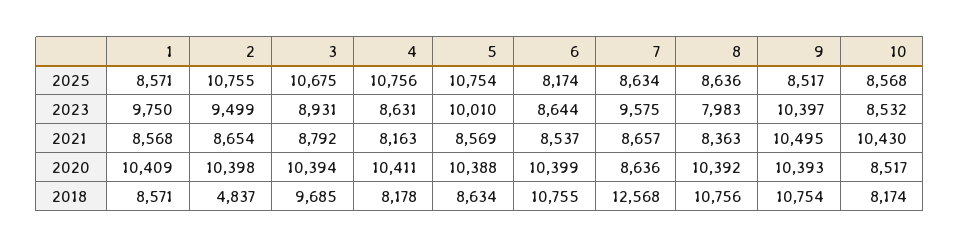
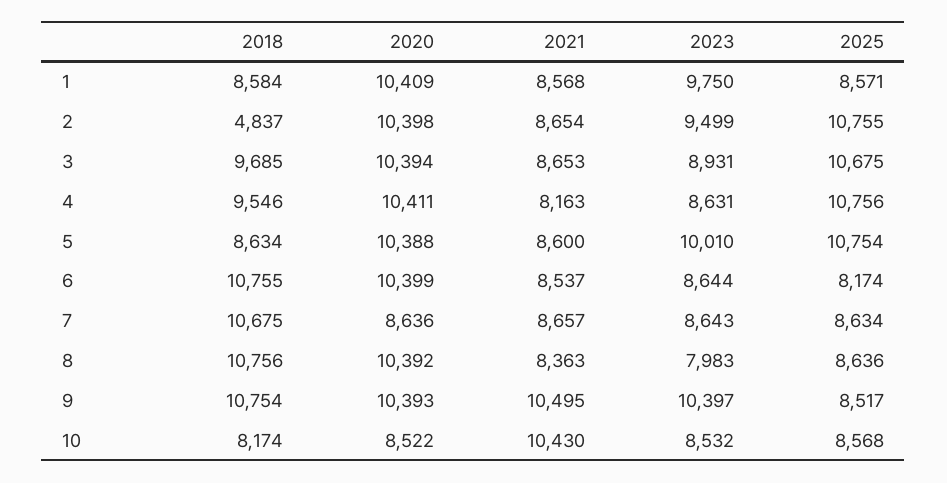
  {
    "1": {
      "2025": 8571,
      "2023": 9750,
      "2021": 8568,
      "2020": 10409,
-     "2018": 8571
+     "2018": 8584
    },
    "2": {
      "2025": 10755,
      "2023": 9499,
      "2021": 8654,
      "2020": 10398,
      "2018": 4837
    },
    "3": {
      "2025": 10675,
      "2023": 8931,
-     "2021": 8792,
+     "2021": 8653,
      "2020": 10394,
      "2018": 9685
    },
    "4": {
      "2025": 10756,
      "2023": 8631,
      "2021": 8163,
      "2020": 10411,
-     "2018": 8178
+     "2018": 9546
    },
    "5": {
      "2025": 10754,
      "2023": 10010,
-     "2021": 8569,
+     "2021": 8600,
      "2020": 10388,
      "2018": 8634
    },
    "6": {
      "2025": 8174,
      "2023": 8644,
      "2021": 8537,
      "2020": 10399,
      "2018": 10755
    },
    "7": {
      "2025": 8634,
-     "2023": 9575,
+     "2023": 8643,
      "2021": 8657,
      "2020": 8636,
-     "2018": 12568
+     "2018": 10675
    },
    "8": {
      "2025": 8636,
      "2023": 7983,
      "2021": 8363,
      "2020": 10392,
      "2018": 10756
    },
    "9": {
      "2025": 8517,
      "2023": 10397,
      "2021": 10495,
      "2020": 10393,
      "2018": 10754
    },
    "10": {
      "2025": 8568,
      "2023": 8532,
      "2021": 10430,
-     "2020": 8517,
+     "2020": 8522,
      "2018": 8174
    }
  }

